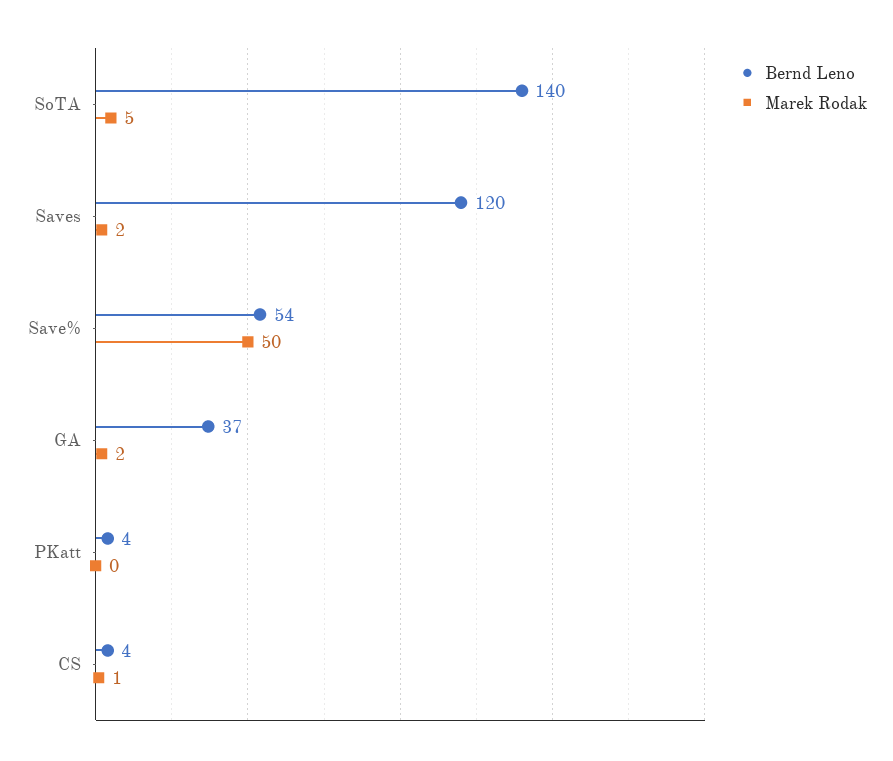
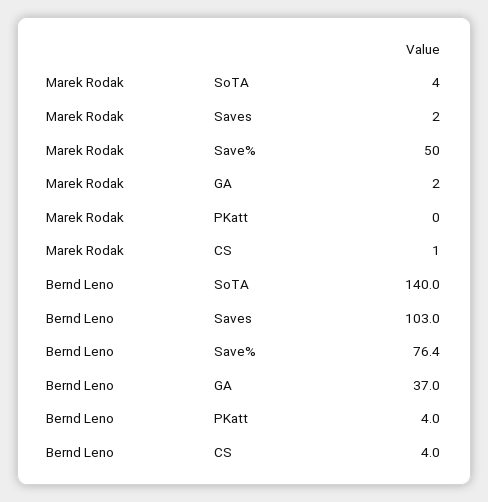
  {
    "Bernd Leno": {
      "SoTA": 140,
-     "Saves": 120,
+     "Saves": 103,
-     "Save%": 54,
+     "Save%": 76.4,
      "GA": 37,
      "PKatt": 4,
      "CS": 4
    },
    "Marek Rodak": {
-     "SoTA": 5,
+     "SoTA": 4,
      "Saves": 2,
      "Save%": 50,
      "GA": 2,
      "PKatt": 0,
      "CS": 1
    }
  }

